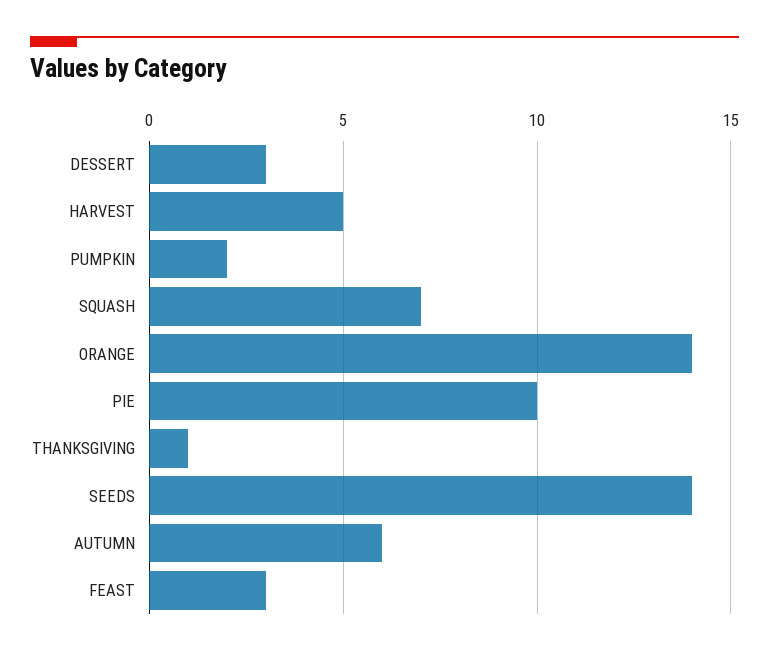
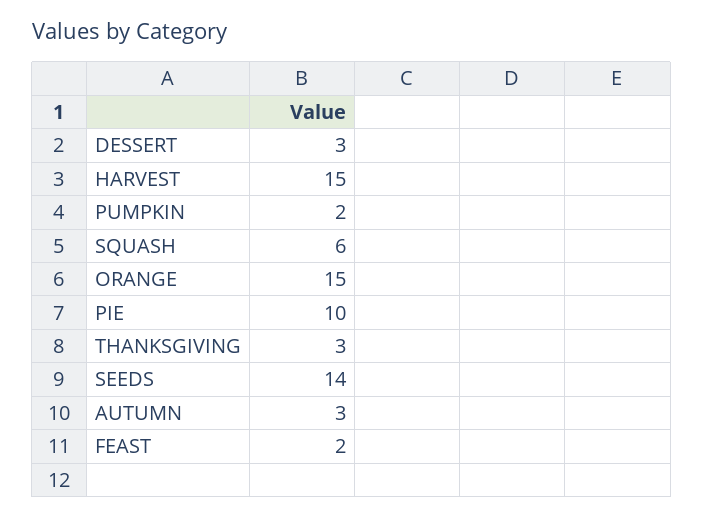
  {
    "DESSERT": 3,
-   "HARVEST": 5,
+   "HARVEST": 15,
    "PUMPKIN": 2,
-   "SQUASH": 7,
+   "SQUASH": 6,
-   "ORANGE": 14,
+   "ORANGE": 15,
    "PIE": 10,
-   "THANKSGIVING": 1,
+   "THANKSGIVING": 3,
    "SEEDS": 14,
-   "AUTUMN": 6,
+   "AUTUMN": 3,
-   "FEAST": 3
+   "FEAST": 2
  }

